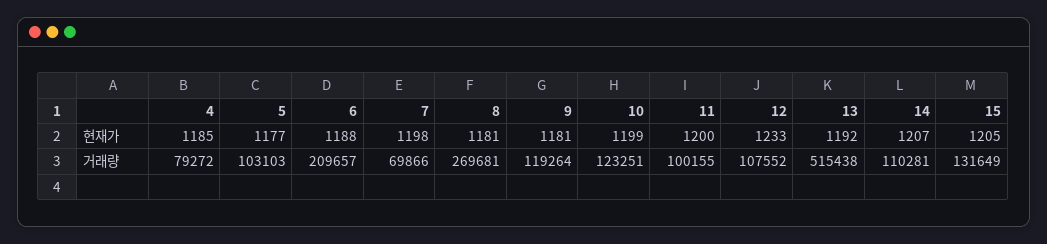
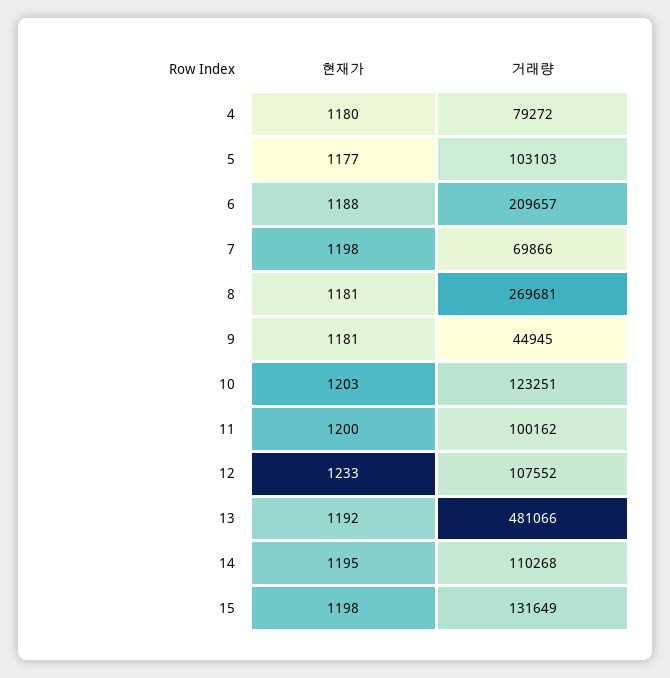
  {
    "4": {
-     "현재가": 1185,
+     "현재가": 1180,
      "거래량": 79272
    },
    "5": {
      "현재가": 1177,
      "거래량": 103103
    },
    "6": {
      "현재가": 1188,
      "거래량": 209657
    },
    "7": {
      "현재가": 1198,
      "거래량": 69866
    },
    "8": {
      "현재가": 1181,
      "거래량": 269681
    },
    "9": {
      "현재가": 1181,
-     "거래량": 119264
+     "거래량": 44945
    },
    "10": {
-     "현재가": 1199,
+     "현재가": 1203,
      "거래량": 123251
    },
    "11": {
      "현재가": 1200,
-     "거래량": 100155
+     "거래량": 100162
    },
    "12": {
      "현재가": 1233,
      "거래량": 107552
    },
    "13": {
      "현재가": 1192,
-     "거래량": 515438
+     "거래량": 481066
    },
    "14": {
-     "현재가": 1207,
+     "현재가": 1195,
-     "거래량": 110281
+     "거래량": 110268
    },
    "15": {
-     "현재가": 1205,
+     "현재가": 1198,
      "거래량": 131649
    }
  }

